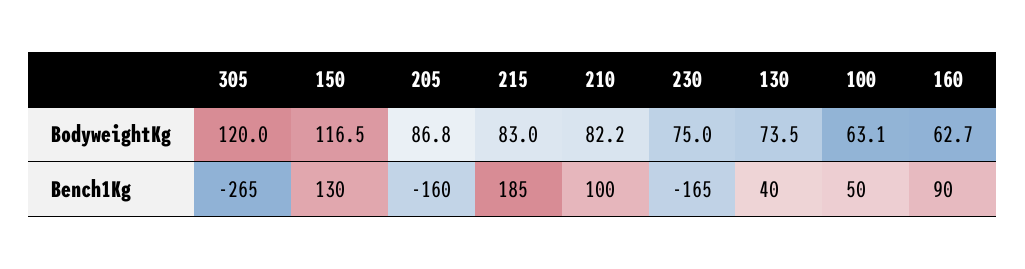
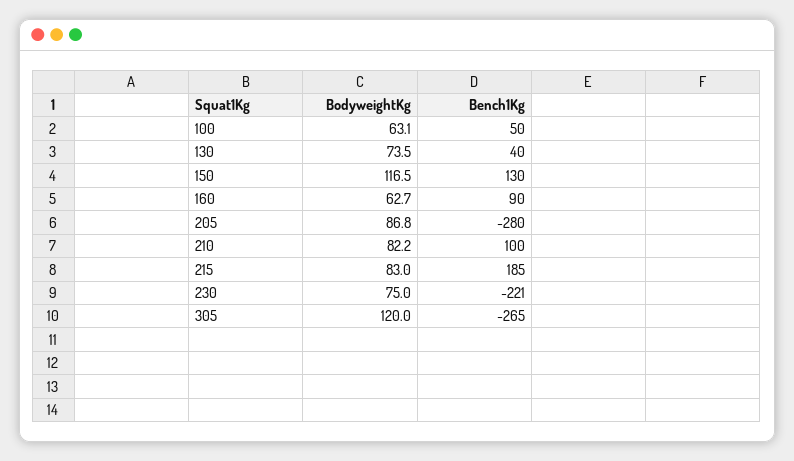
  {
    "305": {
      "BodyweightKg": 120,
      "Bench1Kg": -265
    },
    "150": {
      "BodyweightKg": 116.5,
      "Bench1Kg": 130
    },
    "205": {
      "BodyweightKg": 86.8,
-     "Bench1Kg": -160
+     "Bench1Kg": -280
    },
    "215": {
      "BodyweightKg": 83,
      "Bench1Kg": 185
    },
    "210": {
      "BodyweightKg": 82.2,
      "Bench1Kg": 100
    },
    "230": {
      "BodyweightKg": 75,
-     "Bench1Kg": -165
+     "Bench1Kg": -221
    },
    "130": {
      "BodyweightKg": 73.5,
      "Bench1Kg": 40
    },
    "100": {
      "BodyweightKg": 63.1,
      "Bench1Kg": 50
    },
    "160": {
      "BodyweightKg": 62.7,
      "Bench1Kg": 90
    }
  }

